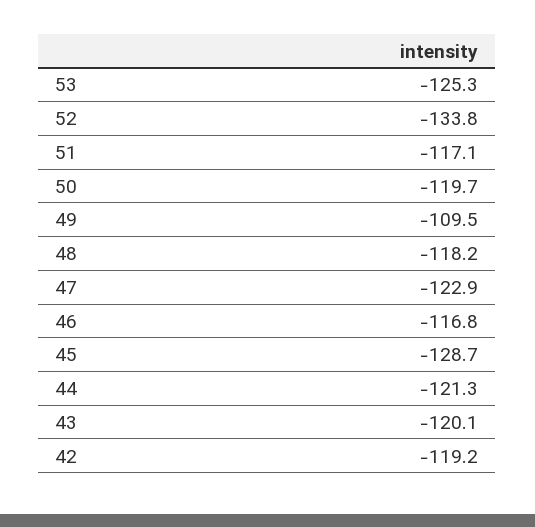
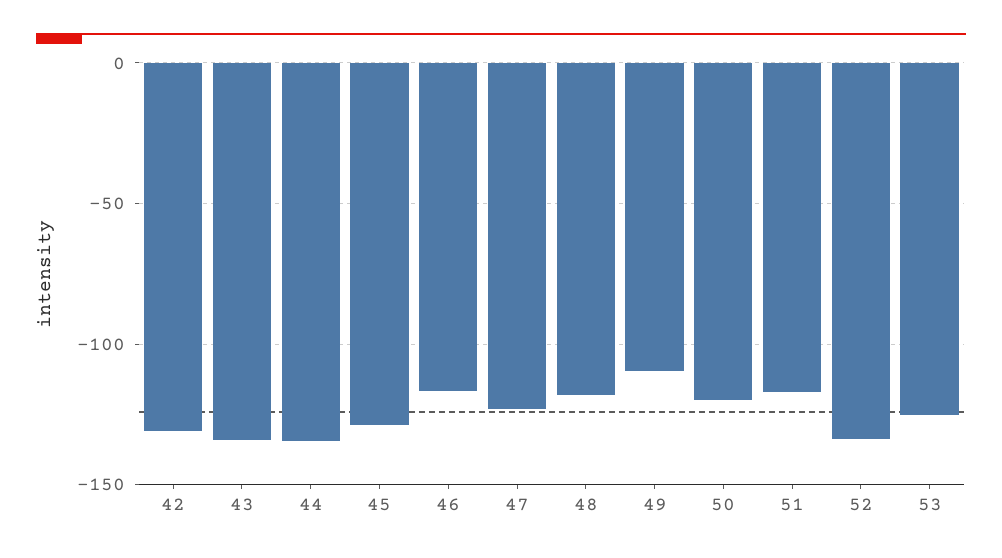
  {
    "53": -125.3,
    "52": -133.8,
    "51": -117.1,
    "50": -119.7,
    "49": -109.5,
    "48": -118.2,
    "47": -122.9,
    "46": -116.8,
    "45": -128.7,
-   "44": -121.3,
+   "44": -135,
-   "43": -120.1,
+   "43": -135,
-   "42": -119.2
+   "42": -130
  }

